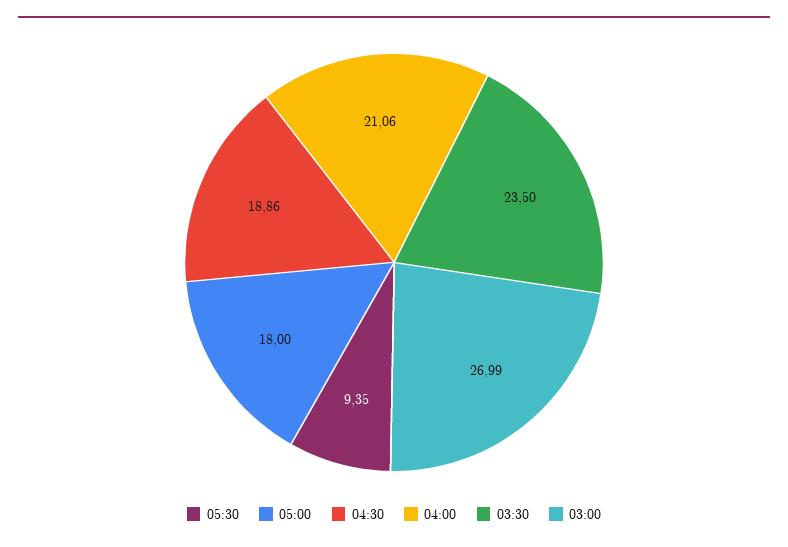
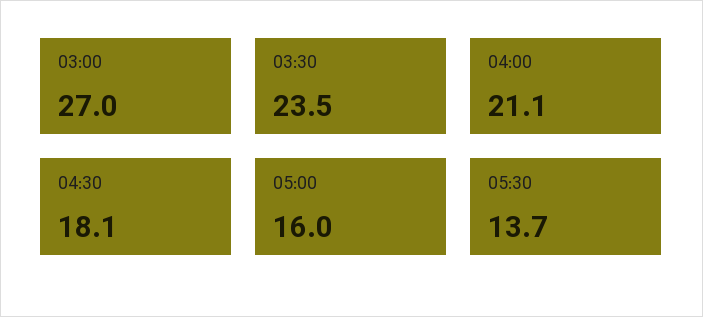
  {
-   "05:30": 9.35,
+   "05:30": 13.7,
-   "05:00": 18,
+   "05:00": 16,
-   "04:30": 18.86,
+   "04:30": 18.1,
    "04:00": 21.06,
    "03:30": 23.5,
    "03:00": 26.99
  }

